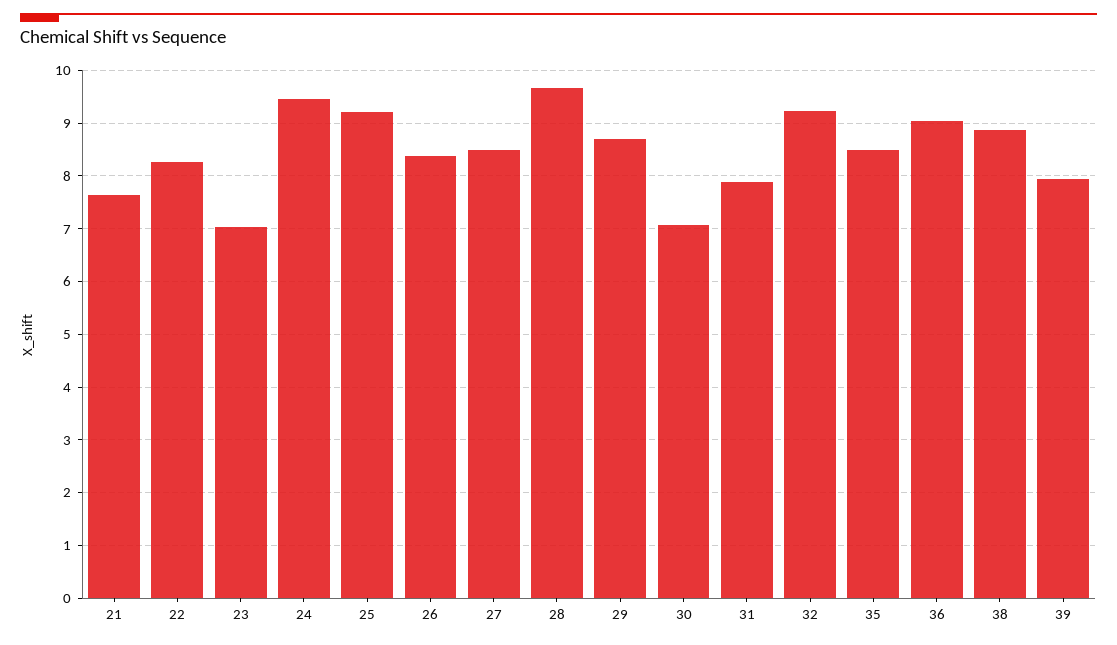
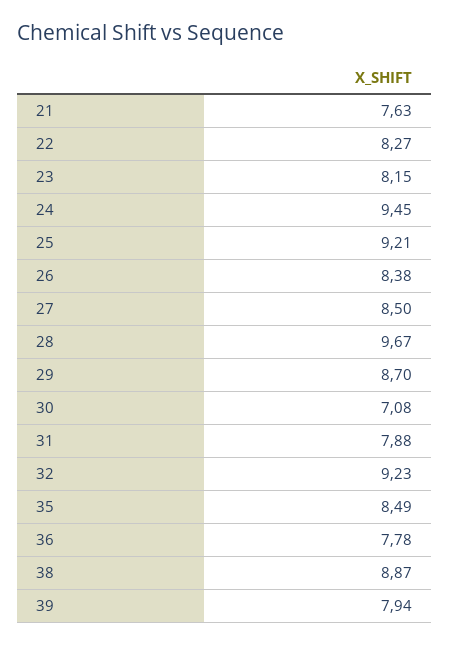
  {
    "21": 7.63,
    "22": 8.27,
-   "23": 7,
+   "23": 8.15,
    "24": 9.45,
    "25": 9.21,
    "26": 8.38,
    "27": 8.5,
    "28": 9.67,
    "29": 8.7,
    "30": 7.08,
    "31": 7.88,
    "32": 9.23,
    "35": 8.49,
-   "36": 9,
+   "36": 7.78,
    "38": 8.87,
    "39": 7.94
  }

